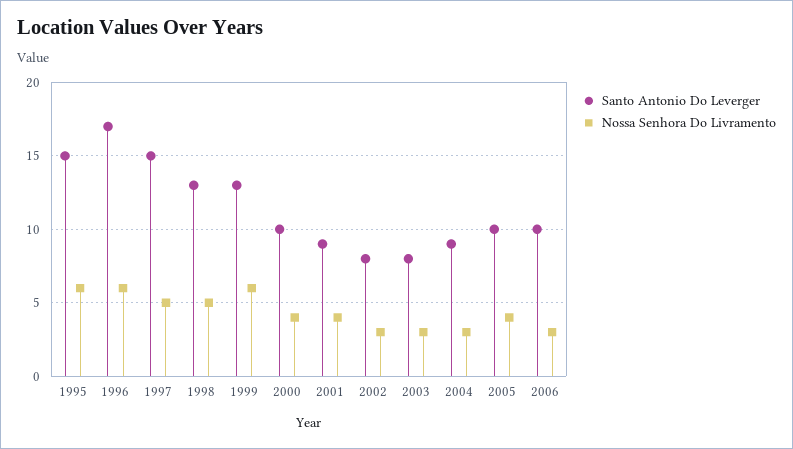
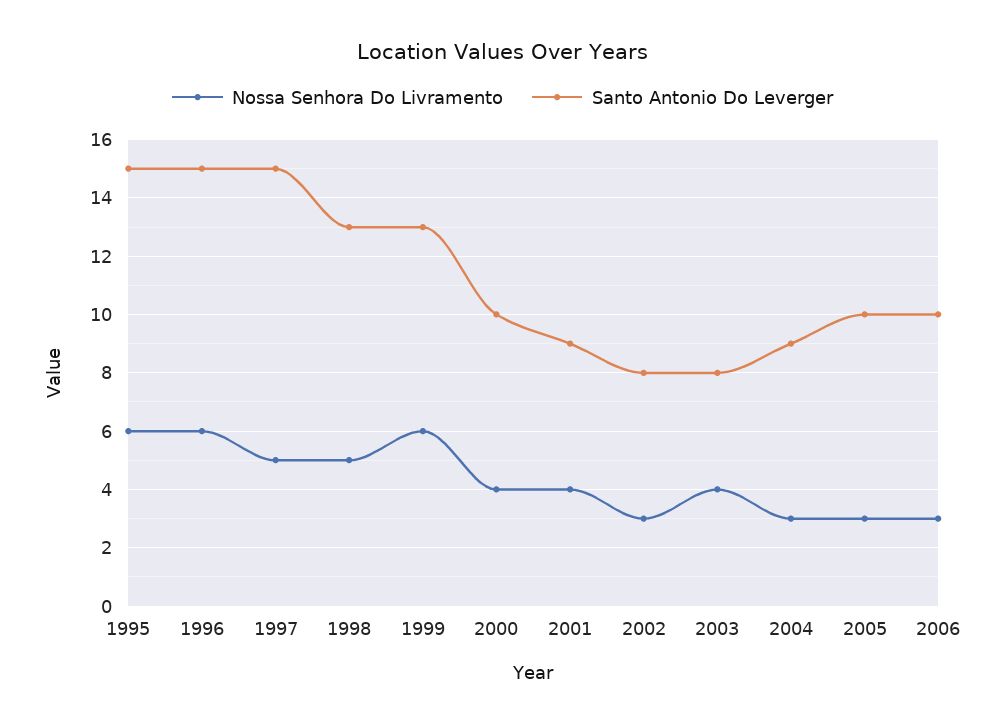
  {
    "Santo Antonio Do Leverger": {
      "1995": 15,
-     "1996": 17,
+     "1996": 15,
      "1997": 15,
      "1998": 13,
      "1999": 13,
      "2000": 10,
      "2001": 9,
      "2002": 8,
      "2003": 8,
      "2004": 9,
      "2005": 10,
      "2006": 10
    },
    "Nossa Senhora Do Livramento": {
      "1995": 6,
      "1996": 6,
      "1997": 5,
      "1998": 5,
      "1999": 6,
      "2000": 4,
      "2001": 4,
      "2002": 3,
-     "2003": 3,
+     "2003": 4,
      "2004": 3,
-     "2005": 4,
+     "2005": 3,
      "2006": 3
    }
  }

